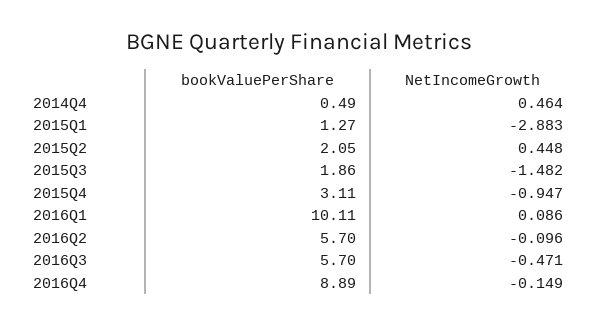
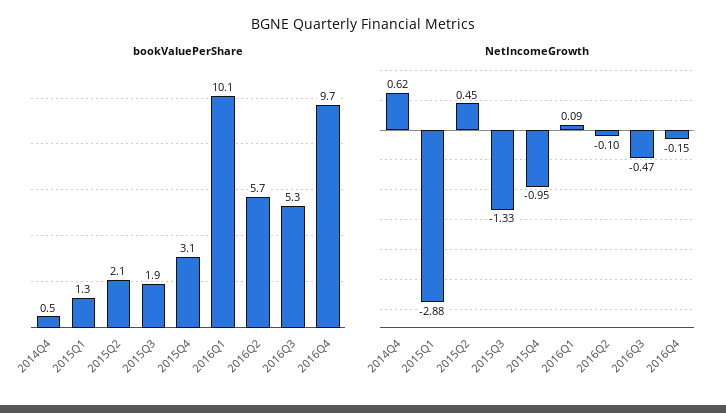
  {
    "bookValuePerShare": {
      "2014Q4": 0.49,
      "2015Q1": 1.27,
      "2015Q2": 2.05,
      "2015Q3": 1.86,
      "2015Q4": 3.11,
      "2016Q1": 10.11,
      "2016Q2": 5.7,
-     "2016Q3": 5.7,
+     "2016Q3": 5.3,
-     "2016Q4": 8.89
+     "2016Q4": 9.7
    },
    "NetIncomeGrowth": {
-     "2014Q4": 0.464,
+     "2014Q4": 0.62,
      "2015Q1": -2.883,
      "2015Q2": 0.448,
-     "2015Q3": -1.482,
+     "2015Q3": -1.33,
      "2015Q4": -0.947,
      "2016Q1": 0.086,
      "2016Q2": -0.096,
      "2016Q3": -0.471,
      "2016Q4": -0.149
    }
  }

